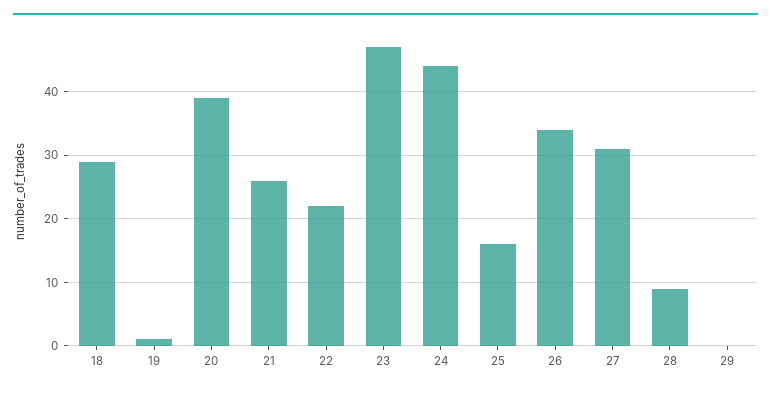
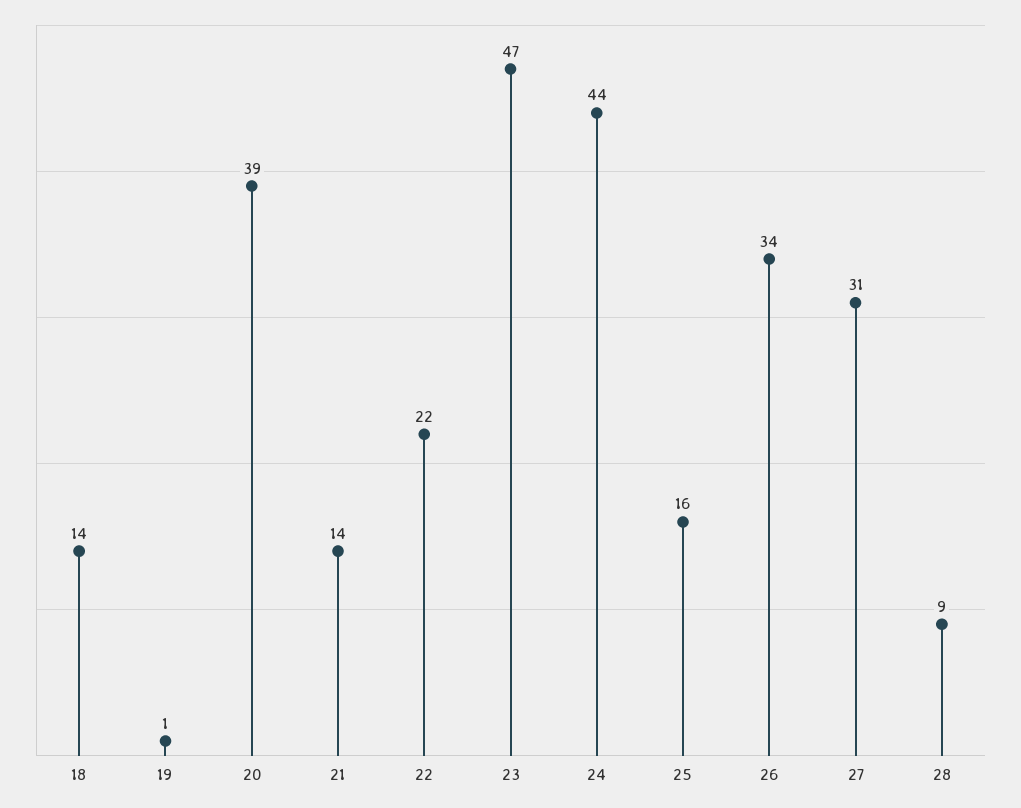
  {
-   "18": 29,
+   "18": 14,
    "19": 1,
    "20": 39,
-   "21": 26,
+   "21": 14,
    "22": 22,
    "23": 47,
    "24": 44,
    "25": 16,
    "26": 34,
    "27": 31,
-   "28": 9,
+   "28": 9
-   "29": 0
  }

